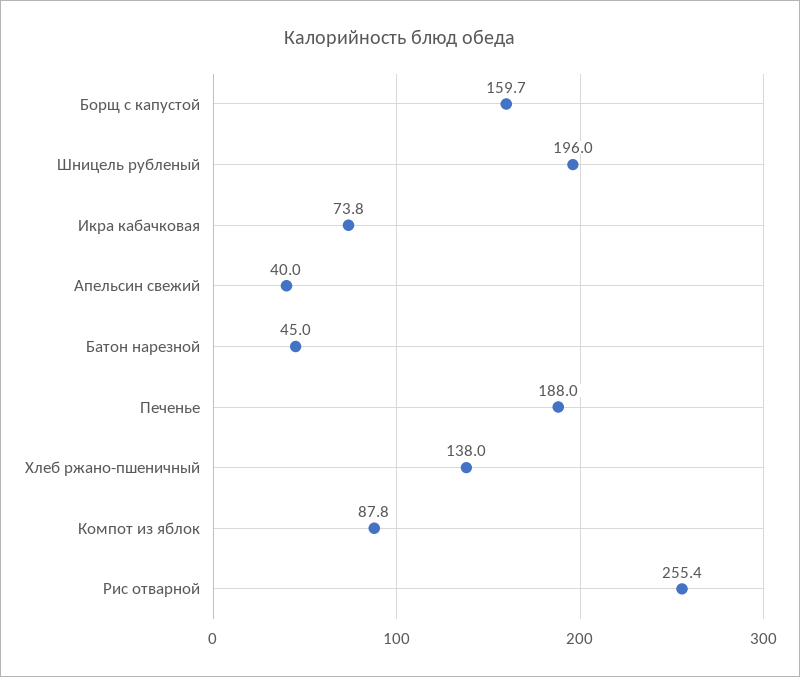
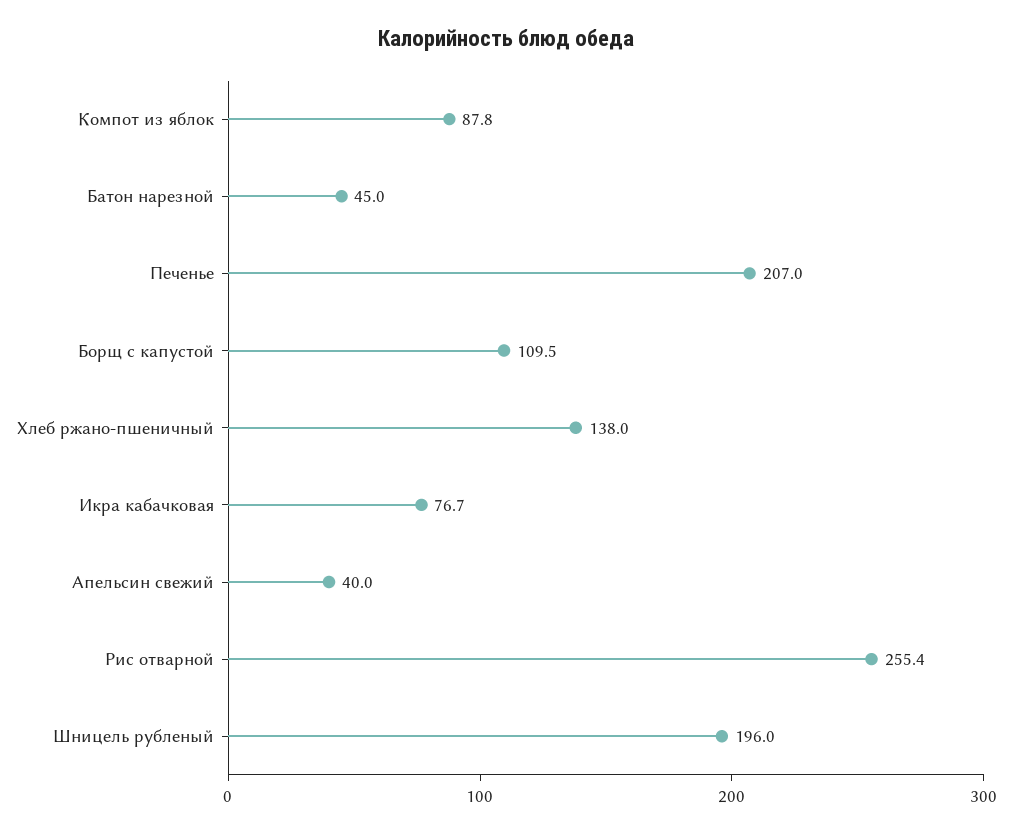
  {
-   "Борщ с капустой": 159.7,
+   "Борщ с капустой": 109.5,
    "Шницель рубленый": 196,
-   "Икра кабачковая": 73.8,
+   "Икра кабачковая": 76.7,
    "Апельсин свежий": 40,
    "Батон нарезной": 45,
-   "Печенье": 188,
+   "Печенье": 207,
    "Хлеб ржано-пшеничный": 138,
    "Компот из яблок": 87.8,
    "Рис отварной": 255.4
  }

